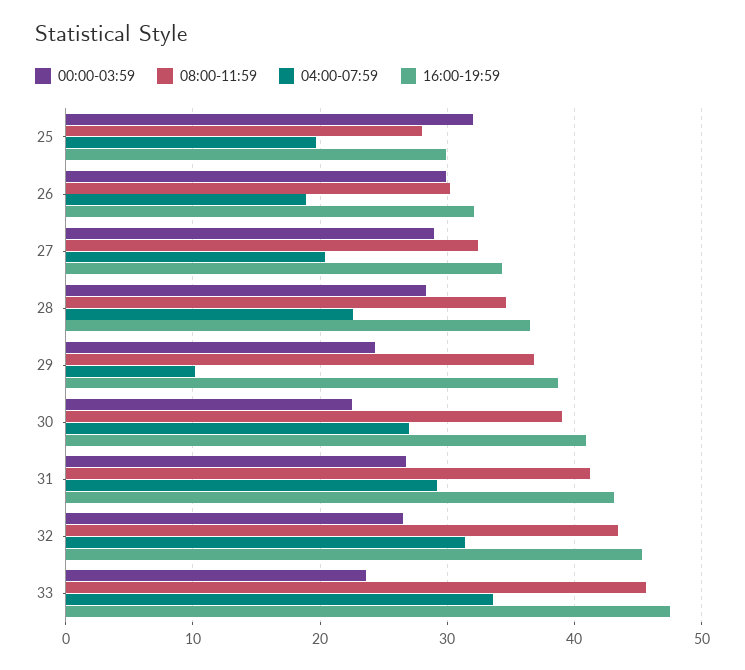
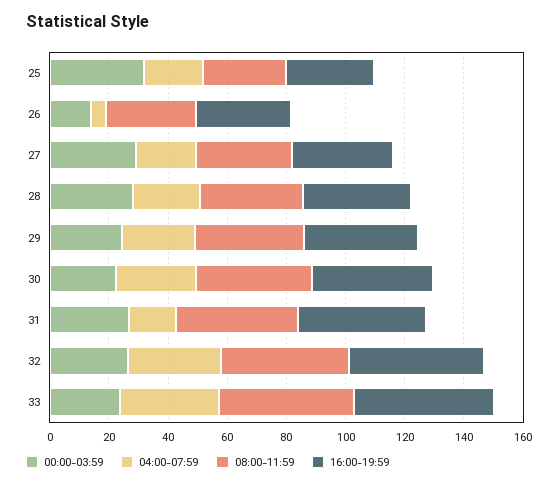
  {
    "00:00-03:59": {
      "25": 32,
-     "26": 30,
+     "26": 15,
      "27": 29,
      "28": 28,
      "29": 24,
      "30": 23,
      "31": 27,
      "32": 27,
      "33": 24
    },
    "08:00-11:59": {
      "25": 28,
      "26": 30,
      "27": 32,
      "28": 35,
      "29": 37,
      "30": 39,
      "31": 41,
      "32": 43,
      "33": 46
    },
    "04:00-07:59": {
      "25": 20,
-     "26": 19,
+     "26": 5,
      "27": 20,
      "28": 23,
-     "29": 10,
+     "29": 25,
      "30": 27,
-     "31": 29,
+     "31": 15,
      "32": 31,
      "33": 34
    },
    "16:00-19:59": {
      "25": 30,
      "26": 32,
      "27": 34,
      "28": 37,
      "29": 39,
      "30": 41,
      "31": 43,
      "32": 45,
      "33": 48
    }
  }

